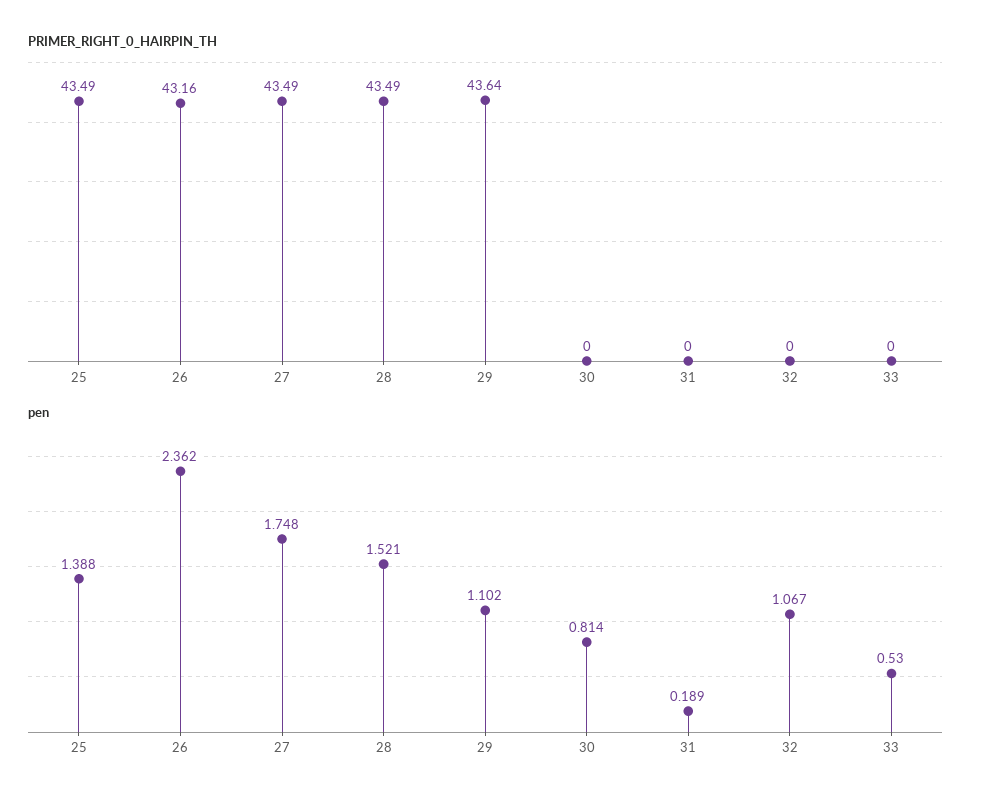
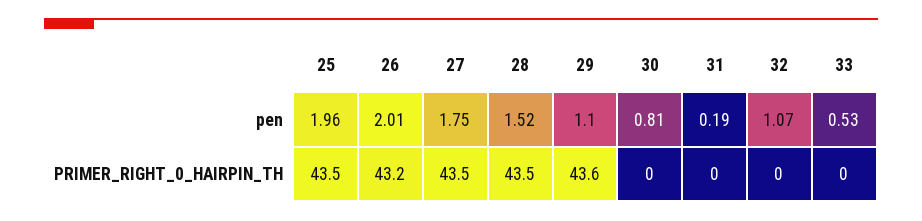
  {
    "PRIMER_RIGHT_0_HAIRPIN_TH": {
      "25": 43.49,
      "26": 43.16,
      "27": 43.49,
      "28": 43.49,
      "29": 43.64,
      "30": 0,
      "31": 0,
      "32": 0,
      "33": 0
    },
    "pen": {
-     "25": 1.388,
+     "25": 1.96,
-     "26": 2.362,
+     "26": 2.01,
      "27": 1.748,
      "28": 1.521,
      "29": 1.102,
      "30": 0.814,
      "31": 0.189,
      "32": 1.067,
      "33": 0.53
    }
  }

